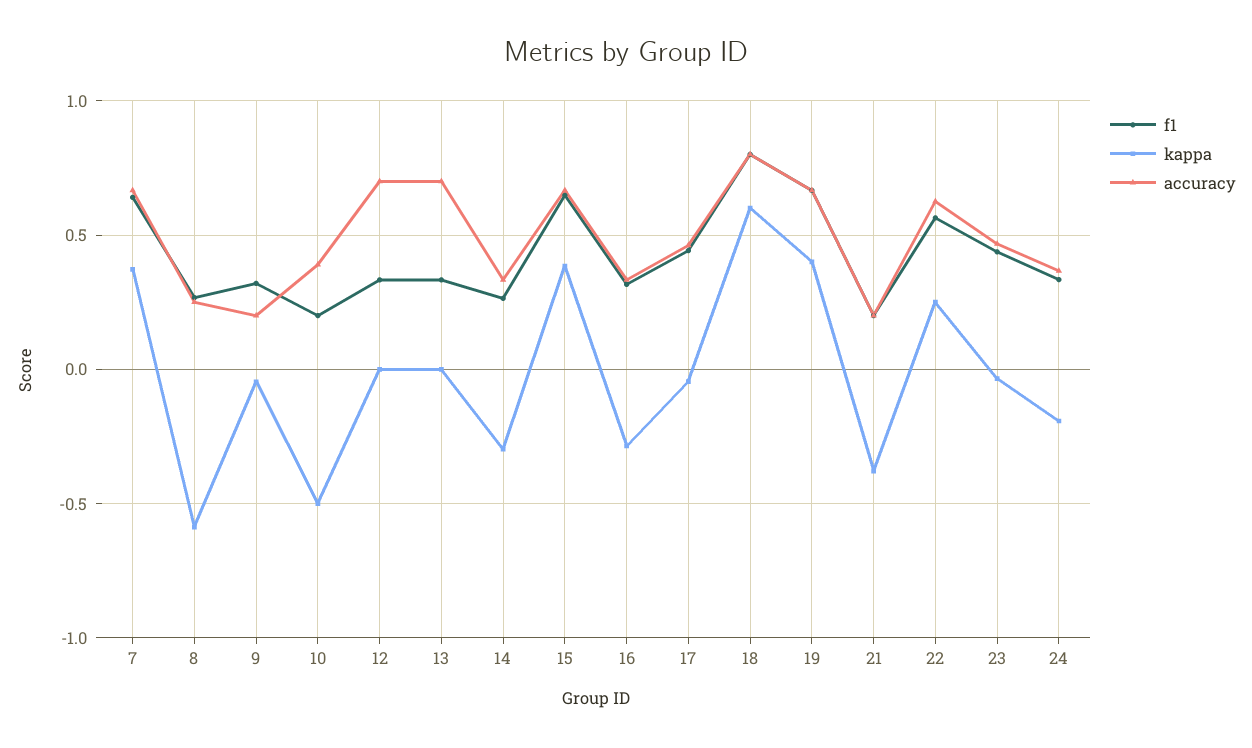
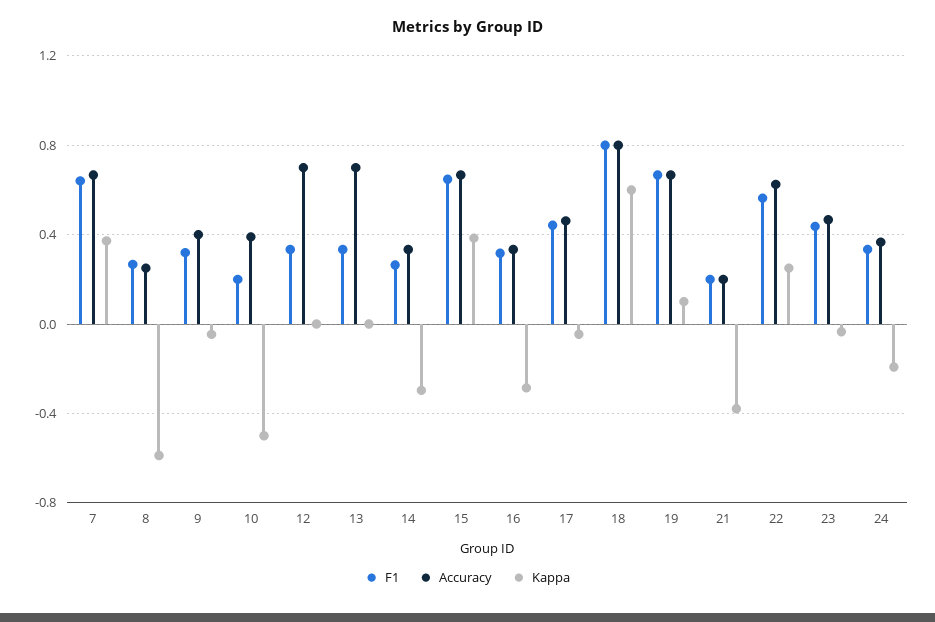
  {
    "f1": {
      "7": 0.65,
      "8": 0.25,
      "9": 0.3,
      "10": 0.2,
      "12": 0.35,
      "13": 0.35,
      "14": 0.25,
      "15": 0.65,
      "16": 0.3,
      "17": 0.45,
      "18": 0.8,
      "19": 0.65,
      "21": 0.2,
      "22": 0.55,
      "23": 0.45,
      "24": 0.35
    },
    "kappa": {
      "7": 0.35,
      "8": -0.6,
      "9": -0.05,
      "10": -0.5,
      "12": 0,
      "13": 0,
      "14": -0.3,
      "15": 0.4,
      "16": -0.3,
      "17": -0.05,
      "18": 0.6,
-     "19": 0.4,
+     "19": 0.1,
      "21": -0.4,
      "22": 0.25,
      "23": -0.05,
      "24": -0.2
    },
    "accuracy": {
      "7": 0.65,
      "8": 0.25,
-     "9": 0.2,
+     "9": 0.4,
      "10": 0.4,
      "12": 0.7,
      "13": 0.7,
      "14": 0.35,
      "15": 0.65,
      "16": 0.35,
      "17": 0.45,
      "18": 0.8,
      "19": 0.65,
      "21": 0.2,
      "22": 0.65,
      "23": 0.45,
      "24": 0.35
    }
  }

